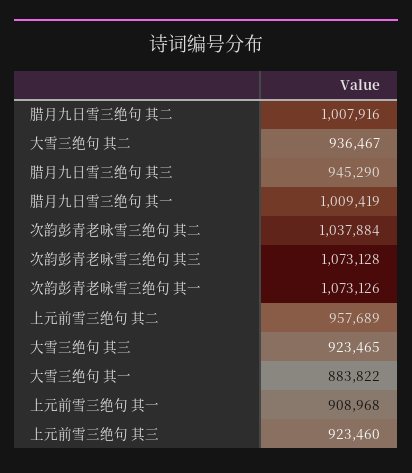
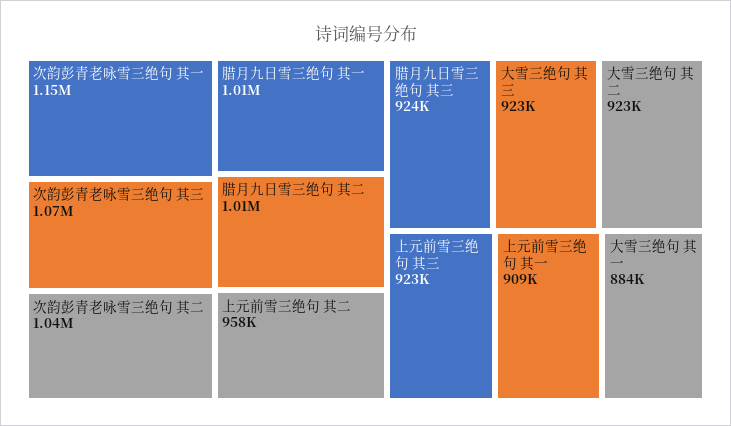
  {
    "腊月九日雪三绝句 其二": 1007916,
-   "大雪三绝句 其二": 936467,
+   "大雪三绝句 其二": 923000,
-   "腊月九日雪三绝句 其三": 945290,
+   "腊月九日雪三绝句 其三": 924000,
    "腊月九日雪三绝句 其一": 1009419,
    "次韵彭青老咏雪三绝句 其二": 1037884,
    "次韵彭青老咏雪三绝句 其三": 1073128,
-   "次韵彭青老咏雪三绝句 其一": 1073126,
+   "次韵彭青老咏雪三绝句 其一": 1150000,
    "上元前雪三绝句 其二": 957689,
    "大雪三绝句 其三": 923465,
    "大雪三绝句 其一": 883822,
    "上元前雪三绝句 其一": 908968,
    "上元前雪三绝句 其三": 923460
  }

